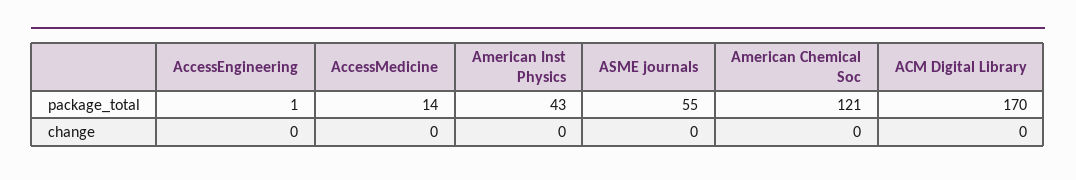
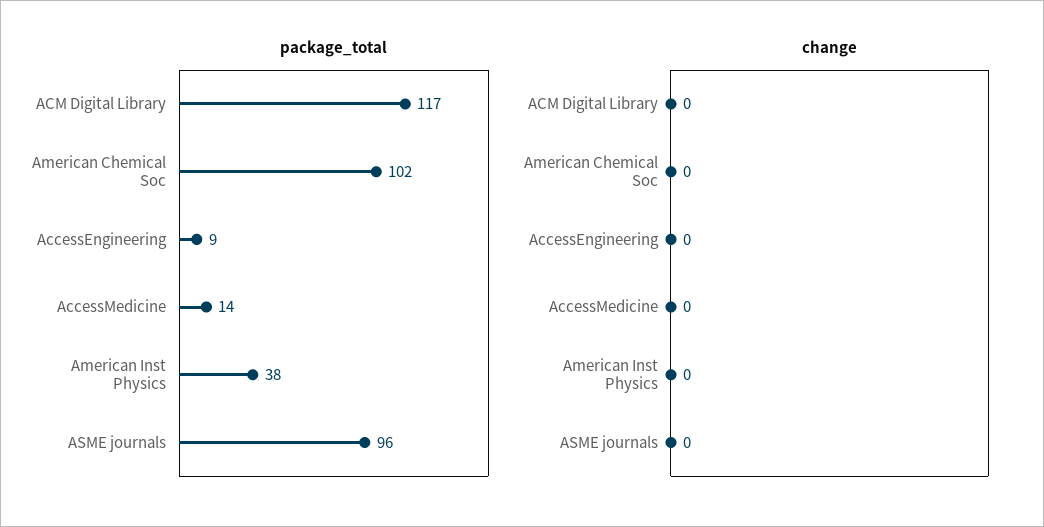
  {
    "package_total": {
-     "AccessEngineering": 1,
+     "AccessEngineering": 9,
      "AccessMedicine": 14,
-     "American Inst Physics": 43,
+     "American Inst Physics": 38,
-     "ASME journals": 55,
+     "ASME journals": 96,
-     "American Chemical Soc": 121,
+     "American Chemical Soc": 102,
-     "ACM Digital Library": 170
+     "ACM Digital Library": 117
    },
    "change": {
      "AccessEngineering": 0,
      "AccessMedicine": 0,
      "American Inst Physics": 0,
      "ASME journals": 0,
      "American Chemical Soc": 0,
      "ACM Digital Library": 0
    }
  }

